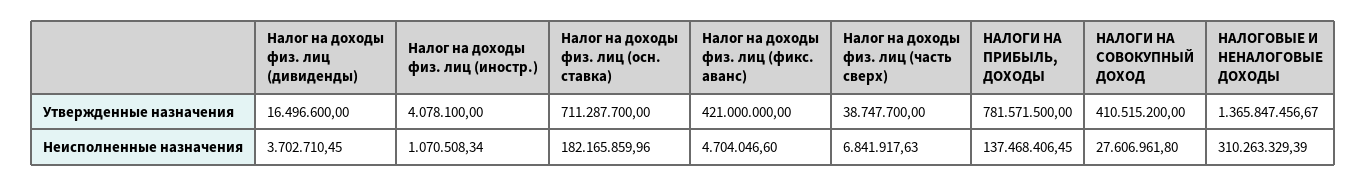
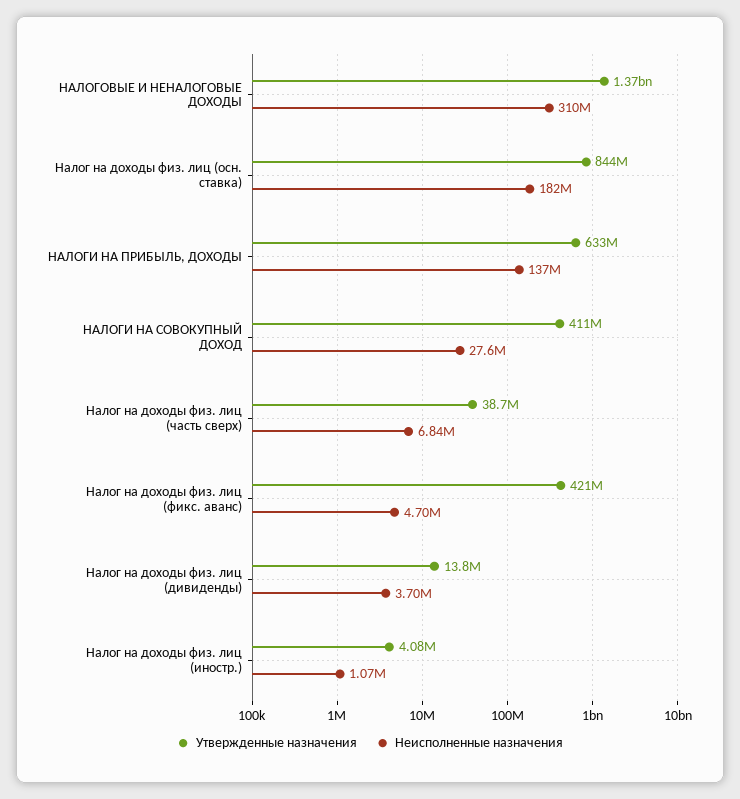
  {
    "Утвержденные назначения": {
-     "Налог на доходы физ. лиц (дивиденды)": 16496600,
+     "Налог на доходы физ. лиц (дивиденды)": 13800000,
      "Налог на доходы физ. лиц (иностр.)": 4078100,
-     "Налог на доходы физ. лиц (осн. ставка)": 711287700,
+     "Налог на доходы физ. лиц (осн. ставка)": 844000000,
      "Налог на доходы физ. лиц (фикс. аванс)": 421000000,
      "Налог на доходы физ. лиц (часть сверх)": 38747700,
-     "НАЛОГИ НА ПРИБЫЛЬ, ДОХОДЫ": 781571500,
+     "НАЛОГИ НА ПРИБЫЛЬ, ДОХОДЫ": 633000000,
      "НАЛОГИ НА СОВОКУПНЫЙ ДОХОД": 410515200,
      "НАЛОГОВЫЕ И НЕНАЛОГОВЫЕ ДОХОДЫ": 1365847456.67
    },
    "Неисполненные назначения": {
      "Налог на доходы физ. лиц (дивиденды)": 3702710.45,
      "Налог на доходы физ. лиц (иностр.)": 1070508.34,
      "Налог на доходы физ. лиц (осн. ставка)": 182165859.96,
      "Налог на доходы физ. лиц (фикс. аванс)": 4704046.6,
      "Налог на доходы физ. лиц (часть сверх)": 6841917.63,
      "НАЛОГИ НА ПРИБЫЛЬ, ДОХОДЫ": 137468406.45,
      "НАЛОГИ НА СОВОКУПНЫЙ ДОХОД": 27606961.8,
      "НАЛОГОВЫЕ И НЕНАЛОГОВЫЕ ДОХОДЫ": 310263329.39
    }
  }

